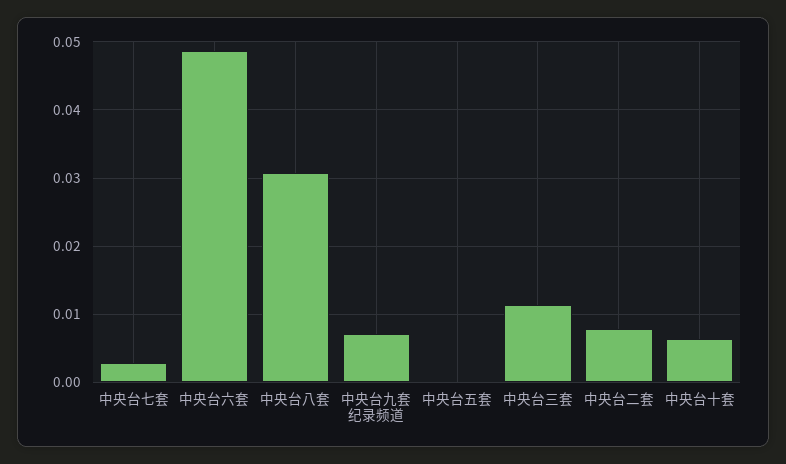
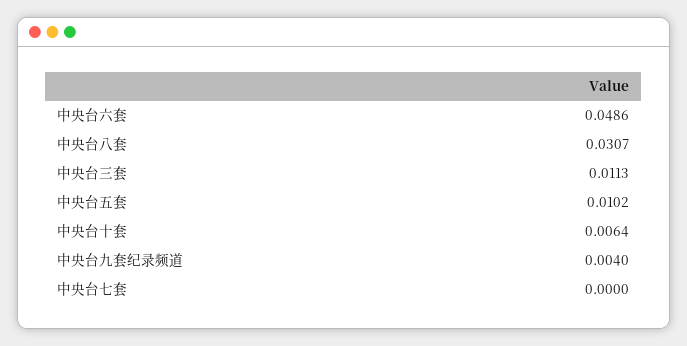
  {
-   "中央台七套": 0.003,
+   "中央台七套": 0,
    "中央台六套": 0.0486,
    "中央台八套": 0.0307,
-   "中央台九套纪录频道": 0.007,
+   "中央台九套纪录频道": 0.004,
-   "中央台五套": 0,
+   "中央台五套": 0.0102,
    "中央台三套": 0.0113,
-   "中央台二套": 0.008,
    "中央台十套": 0.0064
  }

